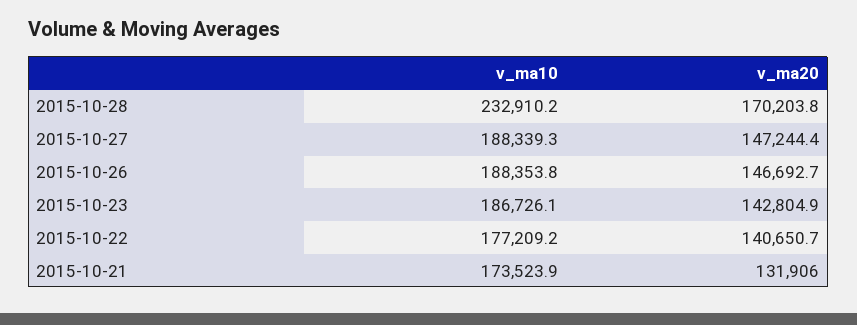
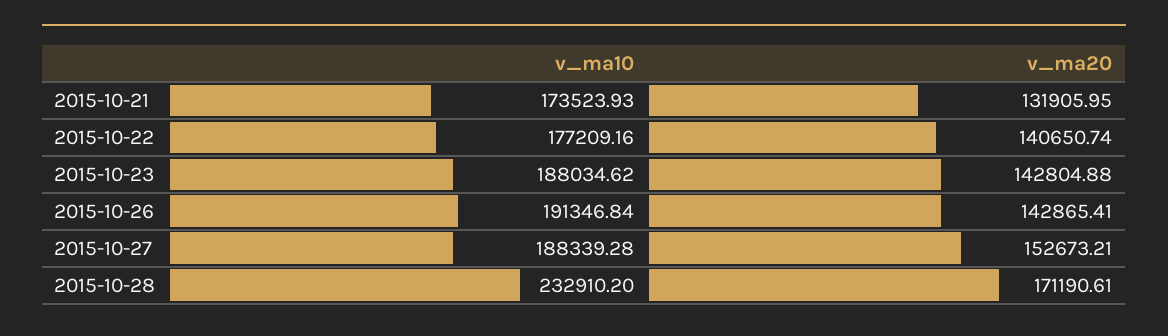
  {
    "v_ma10": {
      "2015-10-28": 232910.2,
      "2015-10-27": 188339.28,
-     "2015-10-26": 188353.8,
+     "2015-10-26": 191346.84,
-     "2015-10-23": 186726.1,
+     "2015-10-23": 188034.62,
      "2015-10-22": 177209.16,
      "2015-10-21": 173523.93
    },
    "v_ma20": {
-     "2015-10-28": 170203.8,
+     "2015-10-28": 171190.61,
-     "2015-10-27": 147244.4,
+     "2015-10-27": 152673.21,
-     "2015-10-26": 146692.7,
+     "2015-10-26": 142865.41,
      "2015-10-23": 142804.88,
      "2015-10-22": 140650.74,
      "2015-10-21": 131905.95
    }
  }

